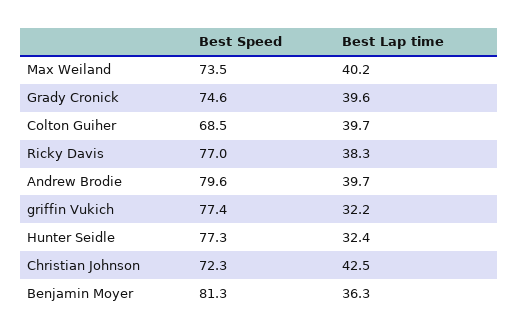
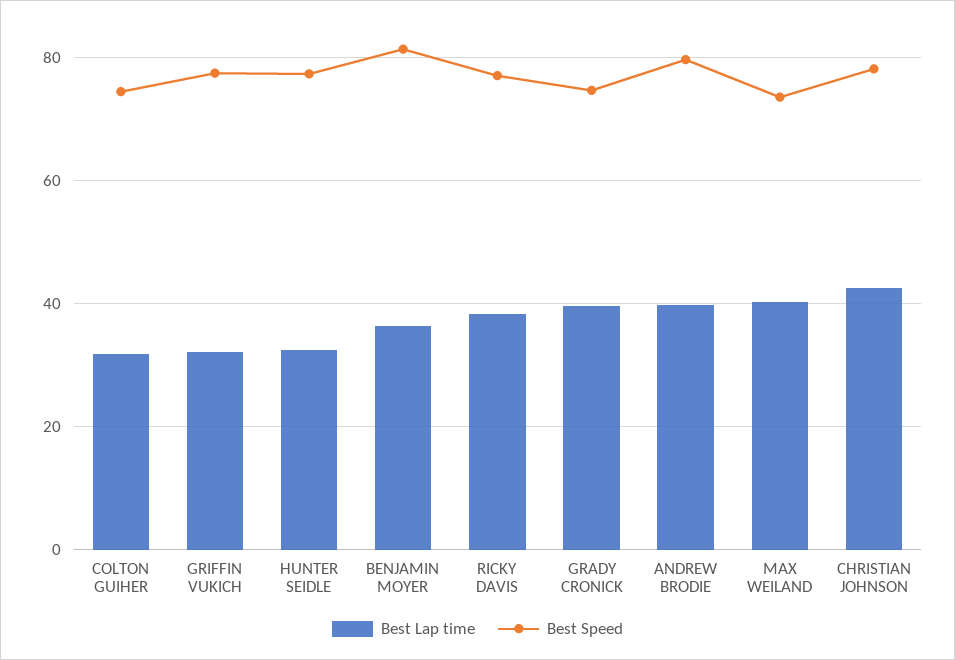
  {
    "Best Speed": {
      "Max Weiland": 73.5,
      "Grady Cronick": 74.6,
-     "Colton Guiher": 68.5,
+     "Colton Guiher": 74,
      "Ricky Davis": 77,
      "Andrew Brodie": 79.6,
      "griffin Vukich": 77.4,
      "Hunter Seidle": 77.3,
-     "Christian Johnson": 72.3,
+     "Christian Johnson": 78,
      "Benjamin Moyer": 81.3
    },
    "Best Lap time": {
      "Max Weiland": 40.2,
      "Grady Cronick": 39.6,
-     "Colton Guiher": 39.7,
+     "Colton Guiher": 32,
      "Ricky Davis": 38.3,
      "Andrew Brodie": 39.7,
      "griffin Vukich": 32.2,
      "Hunter Seidle": 32.4,
      "Christian Johnson": 42.5,
      "Benjamin Moyer": 36.3
    }
  }

